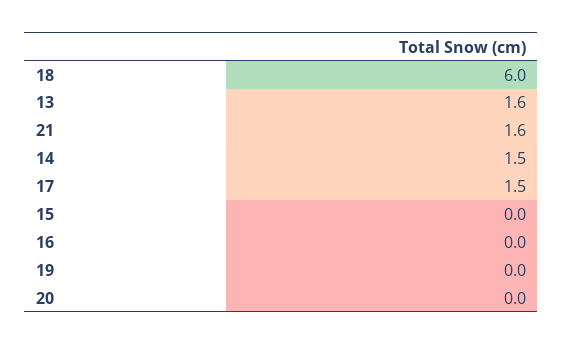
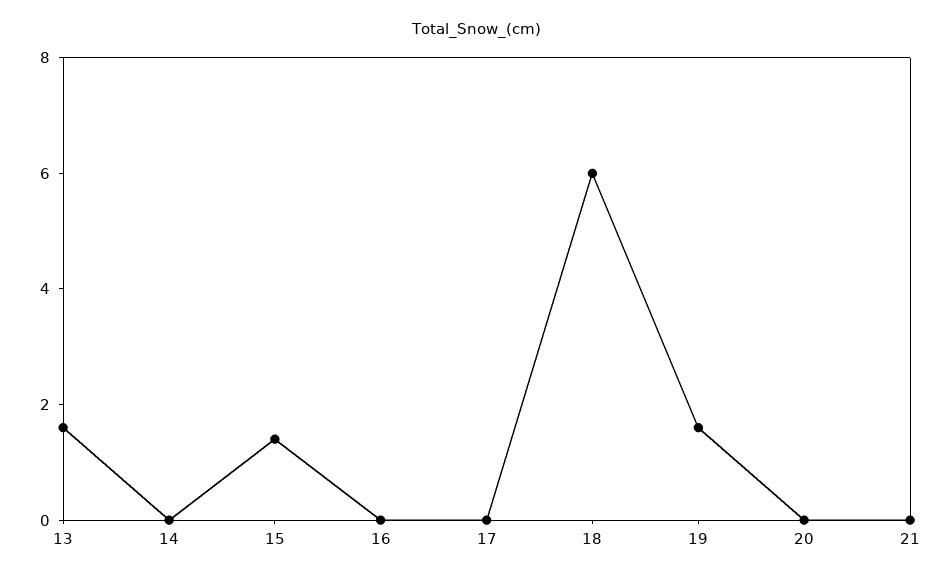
  {
    "18": 6,
    "13": 1.6,
-   "21": 1.6,
+   "21": 0,
-   "14": 1.5,
+   "14": 0,
-   "17": 1.5,
+   "17": 0,
-   "15": 0,
+   "15": 1.5,
    "16": 0,
-   "19": 0,
+   "19": 1.5,
    "20": 0
  }

